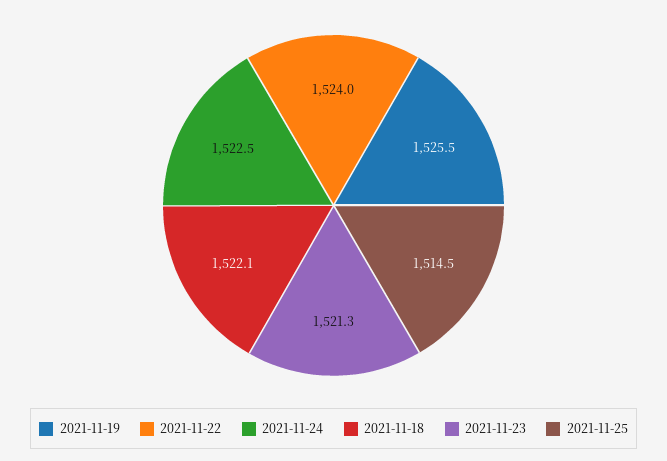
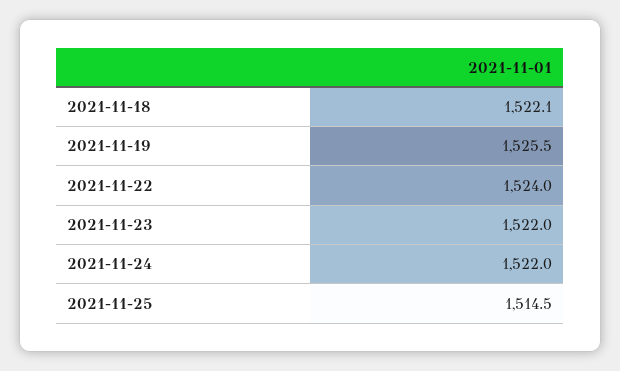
  {
    "2021-11-19": 1525.5,
    "2021-11-22": 1524,
-   "2021-11-24": 1522.5,
+   "2021-11-24": 1522,
    "2021-11-18": 1522.1,
-   "2021-11-23": 1521.3,
+   "2021-11-23": 1522,
    "2021-11-25": 1514.5
  }

